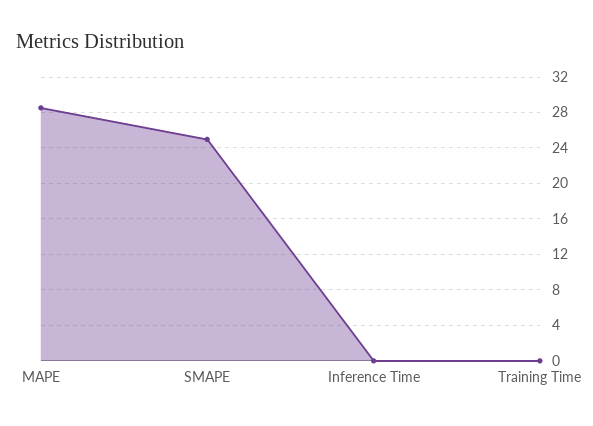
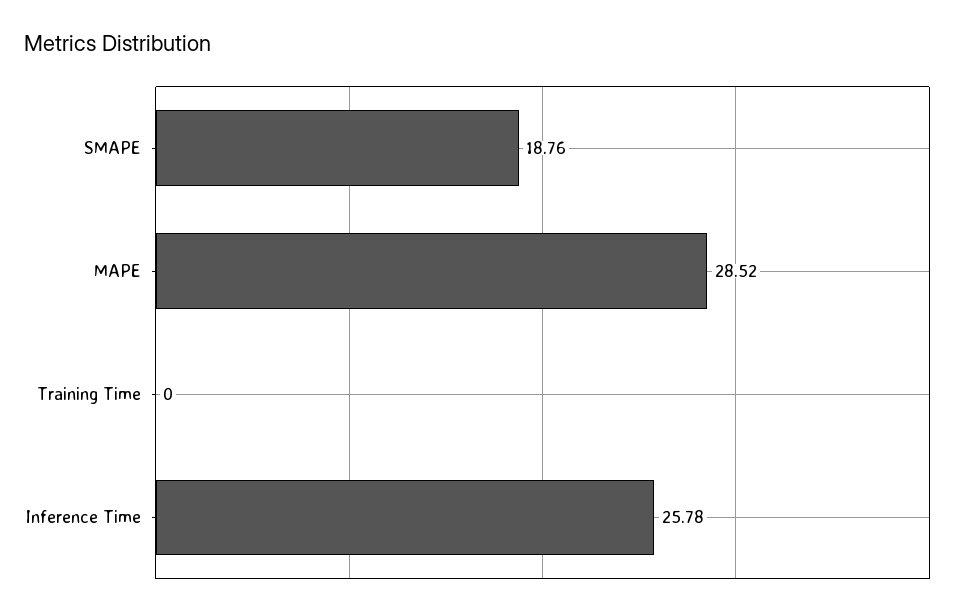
  {
    "MAPE": 28.52,
-   "SMAPE": 25,
+   "SMAPE": 18.76,
-   "Inference Time": 0,
+   "Inference Time": 25.78,
    "Training Time": 0
  }

